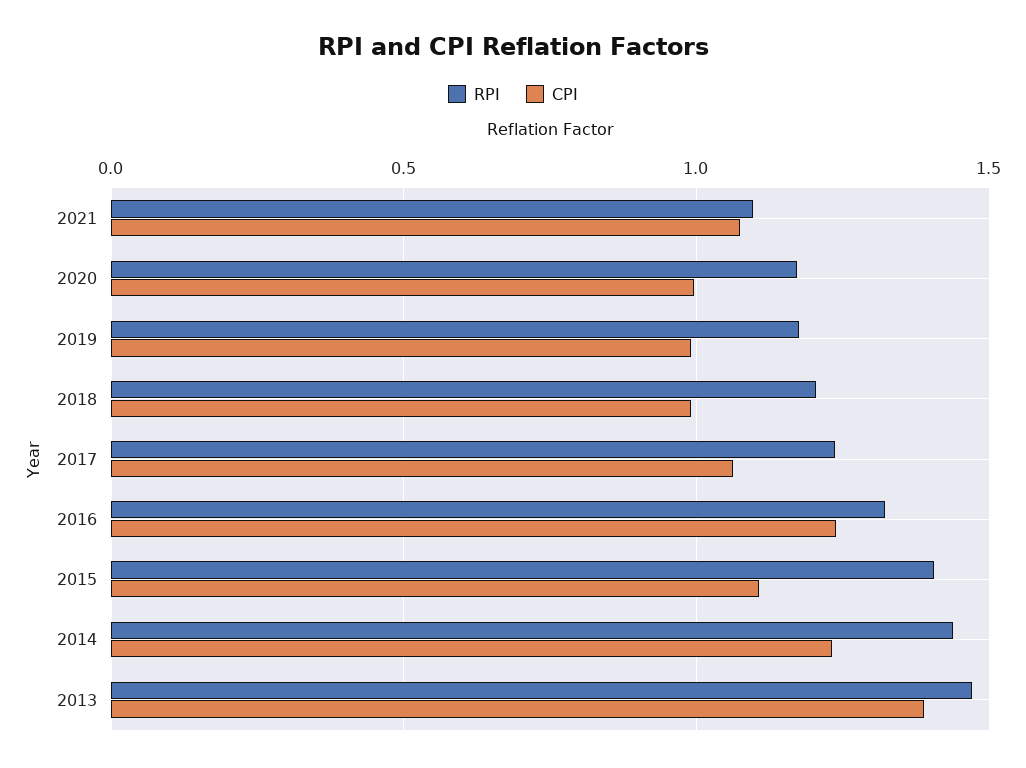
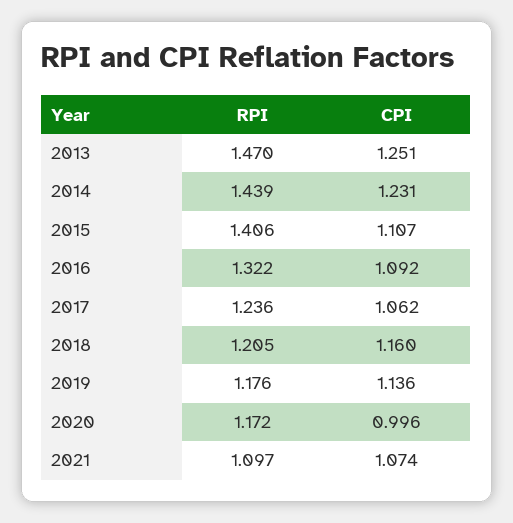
  {
    "RPI": {
      "2021": 1.097,
      "2020": 1.172,
      "2019": 1.176,
      "2018": 1.205,
      "2017": 1.236,
      "2016": 1.322,
      "2015": 1.406,
      "2014": 1.439,
      "2013": 1.47
    },
    "CPI": {
      "2021": 1.074,
      "2020": 0.996,
-     "2019": 1,
+     "2019": 1.136,
-     "2018": 1,
+     "2018": 1.16,
      "2017": 1.062,
-     "2016": 1.25,
+     "2016": 1.092,
      "2015": 1.107,
      "2014": 1.231,
-     "2013": 1.4
+     "2013": 1.251
    }
  }

